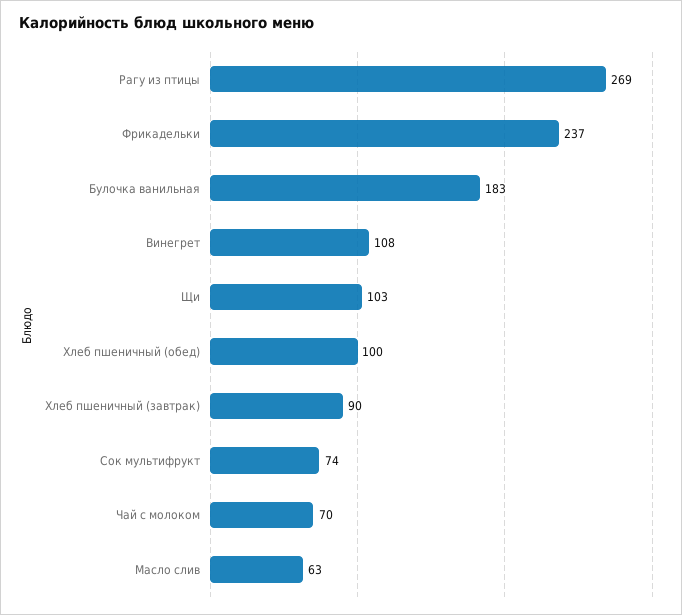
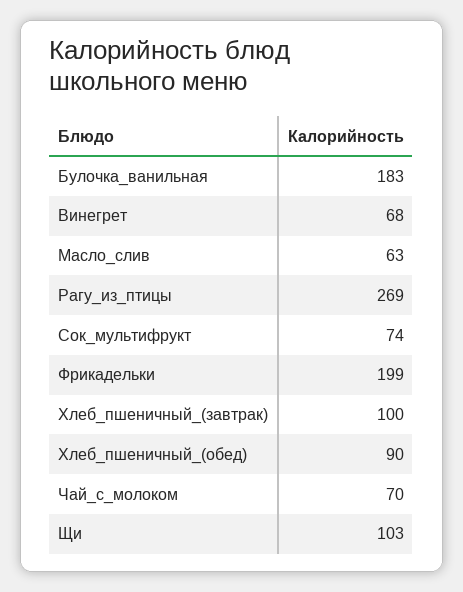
  {
    "Рагу из птицы": 269,
-   "Фрикадельки": 237,
+   "Фрикадельки": 199,
    "Булочка ванильная": 183,
-   "Винегрет": 108,
+   "Винегрет": 68,
    "Щи": 103,
-   "Хлеб пшеничный (обед)": 100,
+   "Хлеб пшеничный (обед)": 90,
-   "Хлеб пшеничный (завтрак)": 90,
+   "Хлеб пшеничный (завтрак)": 100,
    "Сок мультифрукт": 74,
    "Чай с молоком": 70,
    "Масло слив": 63
  }

